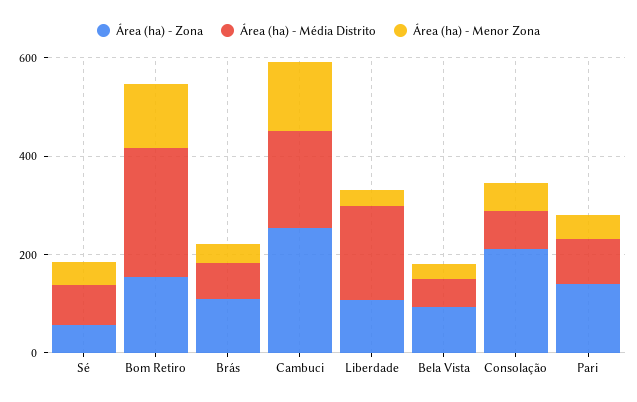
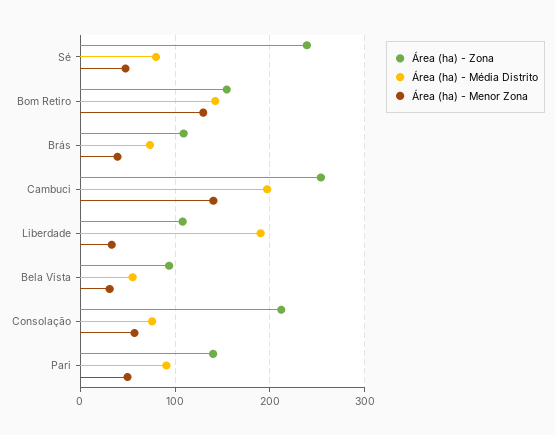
  {
    "Área (ha) - Zona": {
-     "Sé": 50,
+     "Sé": 240,
      "Bom Retiro": 150,
      "Brás": 110,
      "Cambuci": 250,
      "Liberdade": 110,
      "Bela Vista": 90,
      "Consolação": 210,
      "Pari": 140
    },
    "Área (ha) - Média Distrito": {
      "Sé": 80,
-     "Bom Retiro": 250,
+     "Bom Retiro": 140,
      "Brás": 70,
      "Cambuci": 200,
      "Liberdade": 190,
      "Bela Vista": 60,
      "Consolação": 80,
      "Pari": 90
    },
    "Área (ha) - Menor Zona": {
      "Sé": 50,
      "Bom Retiro": 130,
      "Brás": 40,
      "Cambuci": 140,
      "Liberdade": 30,
      "Bela Vista": 30,
      "Consolação": 60,
      "Pari": 50
    }
  }

